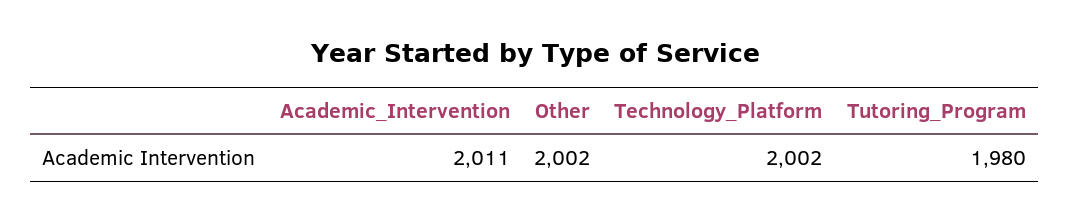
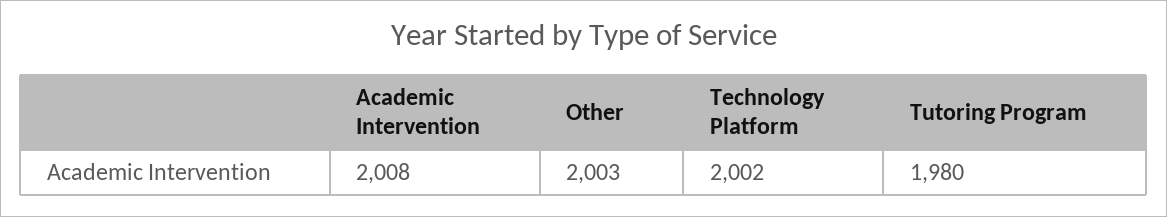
  {
-   "Academic_Intervention": 2011,
+   "Academic_Intervention": 2008,
-   "Other": 2002,
+   "Other": 2003,
    "Technology_Platform": 2002,
    "Tutoring_Program": 1980
  }

